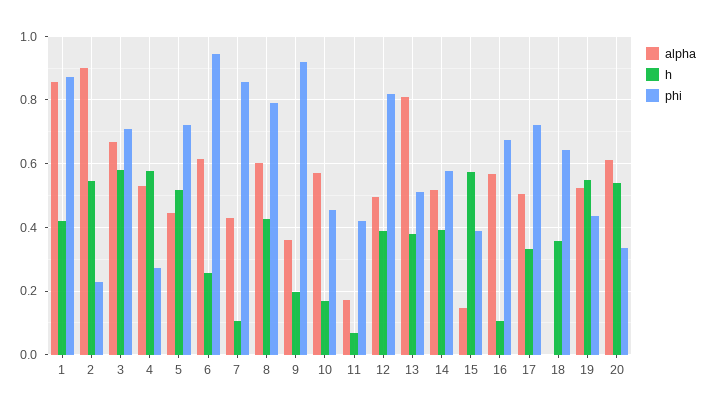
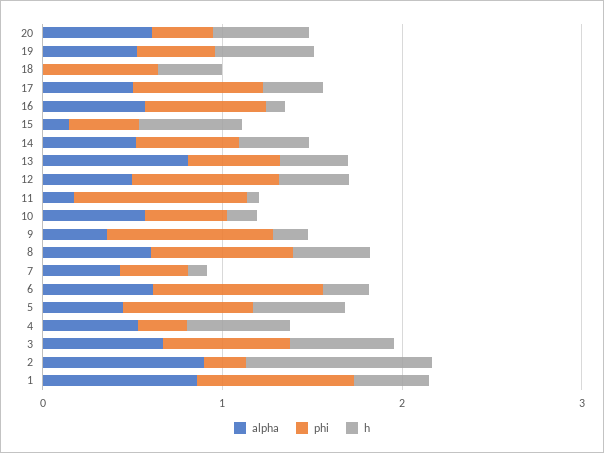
  {
    "alpha": {
      "1": 0.86,
      "2": 0.9,
      "3": 0.66,
      "4": 0.52,
      "5": 0.44,
      "6": 0.62,
      "7": 0.42,
      "8": 0.6,
      "9": 0.36,
      "10": 0.56,
      "11": 0.18,
      "12": 0.5,
      "13": 0.8,
      "14": 0.52,
      "15": 0.14,
      "16": 0.56,
      "17": 0.5,
      "18": 0,
      "19": 0.52,
      "20": 0.62
    },
    "h": {
      "1": 0.42,
-     "2": 0.54,
+     "2": 1,
      "3": 0.58,
      "4": 0.58,
      "5": 0.52,
      "6": 0.26,
      "7": 0.1,
      "8": 0.42,
      "9": 0.2,
      "10": 0.16,
      "11": 0.06,
      "12": 0.4,
      "13": 0.38,
      "14": 0.4,
      "15": 0.58,
      "16": 0.1,
      "17": 0.34,
      "18": 0.36,
      "19": 0.54,
      "20": 0.54
    },
    "phi": {
      "1": 0.88,
      "2": 0.22,
      "3": 0.7,
      "4": 0.28,
      "5": 0.72,
      "6": 0.94,
-     "7": 0.86,
+     "7": 0.4,
      "8": 0.8,
      "9": 0.92,
      "10": 0.46,
-     "11": 0.42,
+     "11": 1,
      "12": 0.82,
      "13": 0.52,
      "14": 0.58,
      "15": 0.38,
      "16": 0.68,
      "17": 0.72,
      "18": 0.64,
      "19": 0.44,
      "20": 0.34
    }
  }

